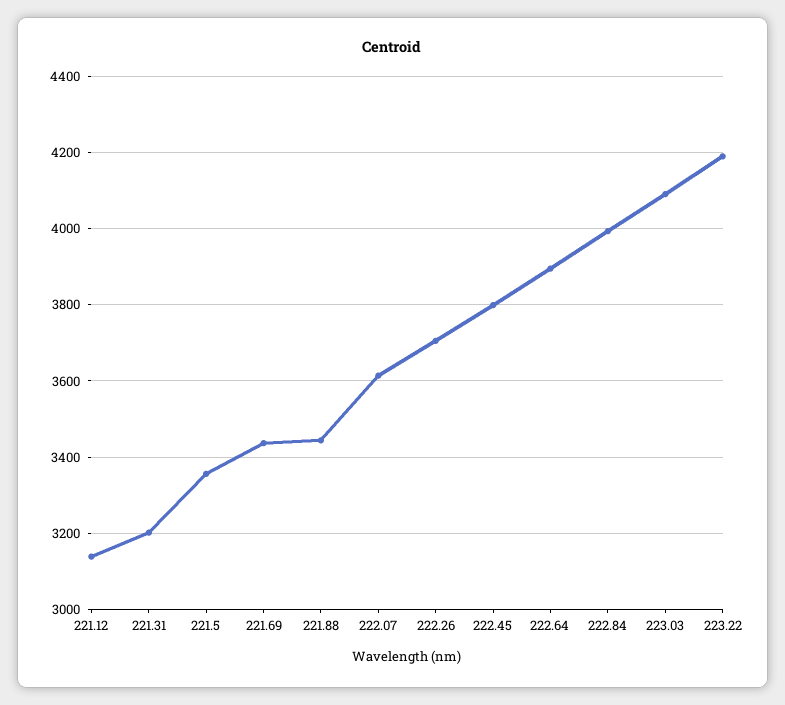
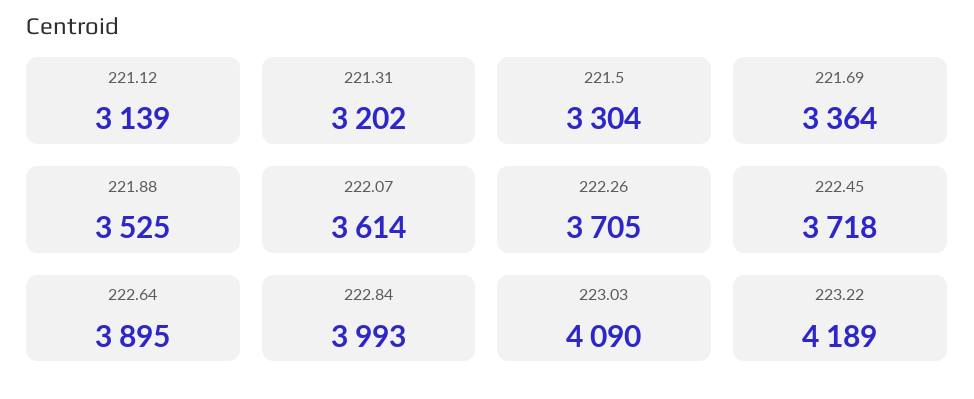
  {
    "221.12": 3139,
    "221.31": 3202,
-   "221.5": 3360,
+   "221.5": 3304,
-   "221.69": 3440,
+   "221.69": 3364,
-   "221.88": 3440,
+   "221.88": 3525,
    "222.07": 3614,
    "222.26": 3705,
-   "222.45": 3800,
+   "222.45": 3718,
    "222.64": 3895,
    "222.84": 3993,
    "223.03": 4090,
    "223.22": 4189
  }

